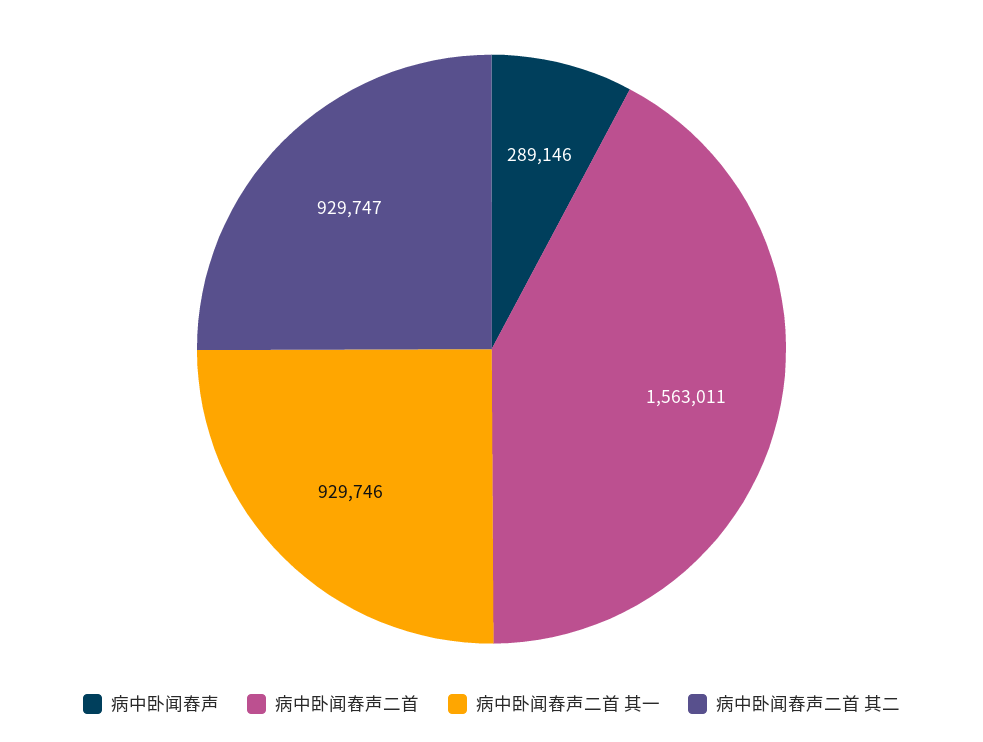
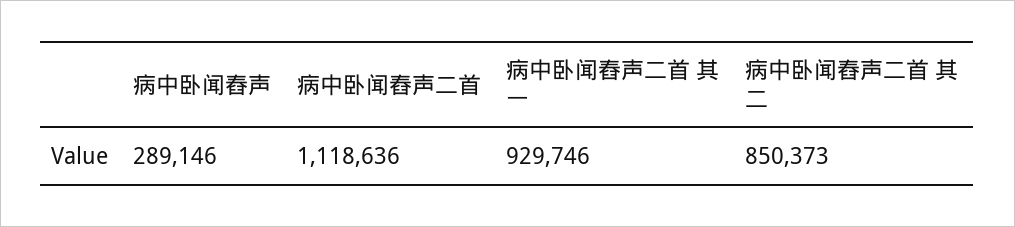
  {
    "病中卧闻舂声": 289146,
-   "病中卧闻舂声二首": 1563011,
+   "病中卧闻舂声二首": 1118636,
    "病中卧闻舂声二首 其一": 929746,
-   "病中卧闻舂声二首 其二": 929747
+   "病中卧闻舂声二首 其二": 850373
  }

